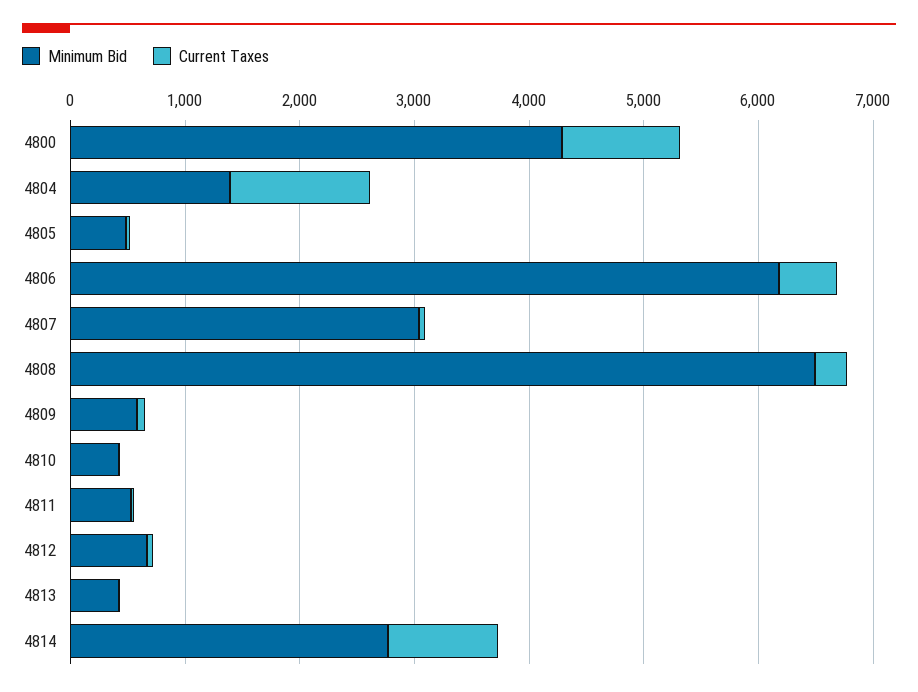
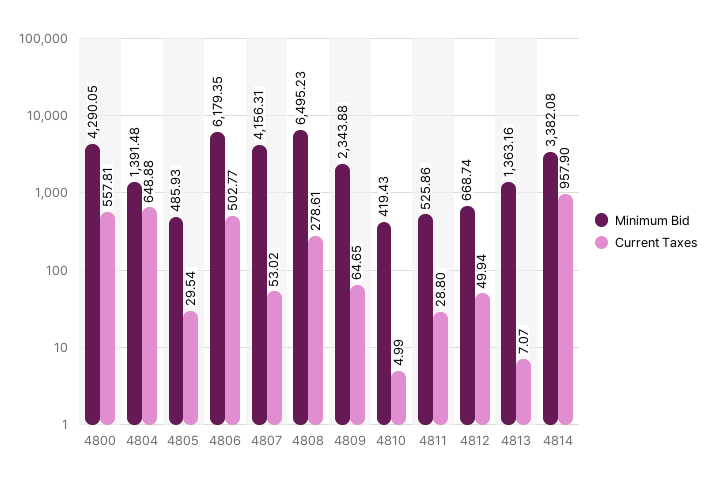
  {
    "Minimum Bid": {
      "4800": 4290.05,
      "4804": 1391.48,
      "4805": 485.93,
      "4806": 6179.35,
-     "4807": 3000,
+     "4807": 4156.31,
      "4808": 6495.23,
-     "4809": 600,
+     "4809": 2343.88,
      "4810": 419.43,
      "4811": 525.86,
      "4812": 668.74,
-     "4813": 400,
+     "4813": 1363.16,
-     "4814": 2800
+     "4814": 3382.08
    },
    "Current Taxes": {
-     "4800": 1000,
+     "4800": 557.81,
-     "4804": 1200,
+     "4804": 648.88,
      "4805": 29.54,
      "4806": 502.77,
      "4807": 53.02,
      "4808": 278.61,
      "4809": 64.65,
      "4810": 4.99,
      "4811": 28.8,
      "4812": 49.94,
      "4813": 7.07,
      "4814": 957.9
    }
  }

